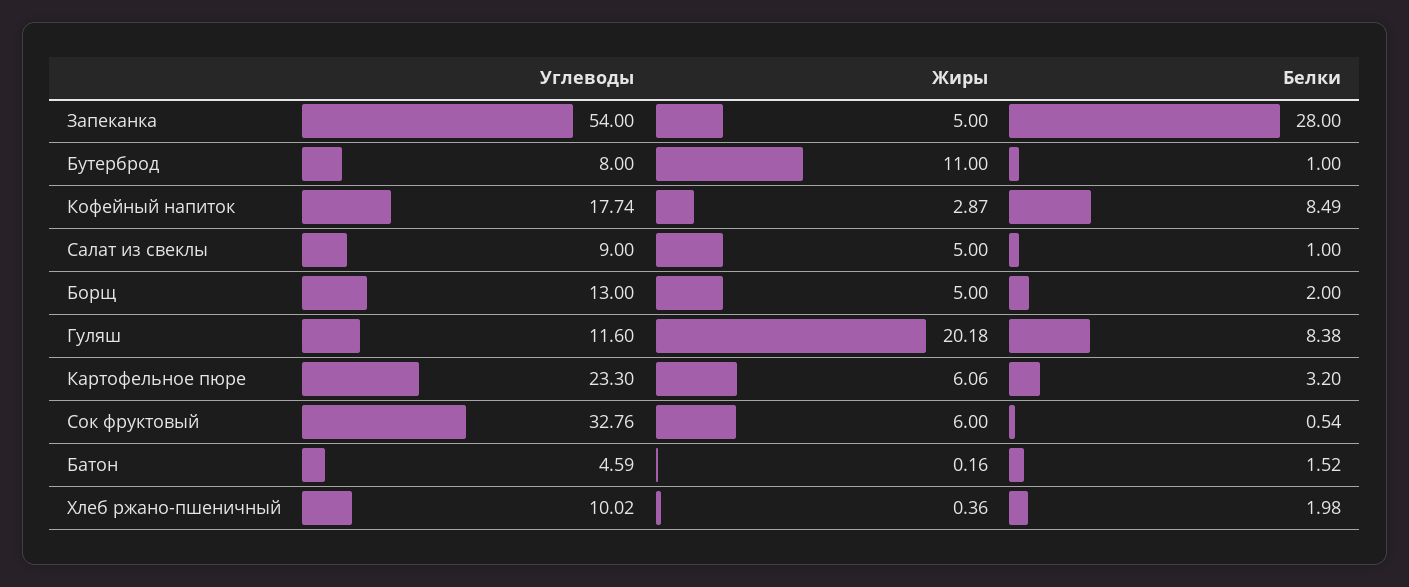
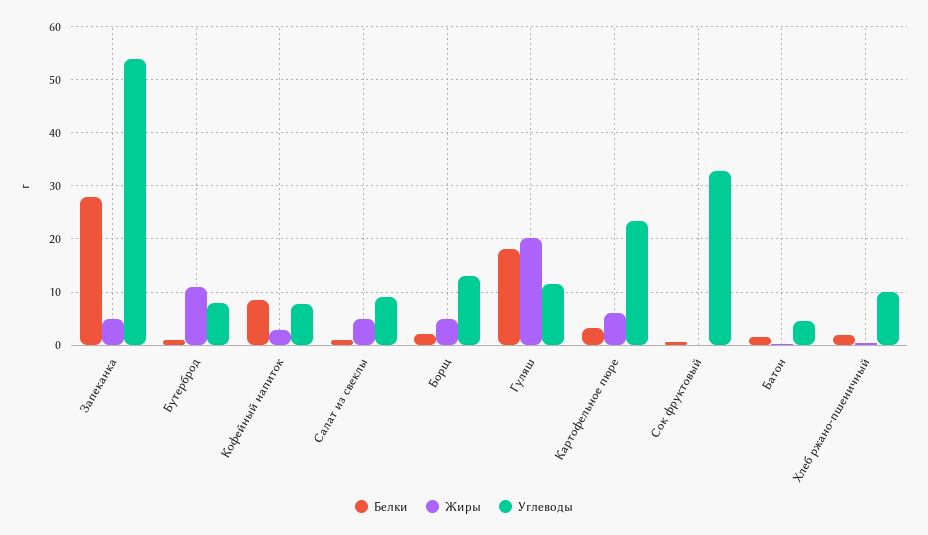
  {
    "Углеводы": {
      "Запеканка": 54,
      "Бутерброд": 8,
-     "Кофейный напиток": 17.74,
+     "Кофейный напиток": 8,
      "Салат из свеклы": 9,
      "Борщ": 13,
      "Гуляш": 11.6,
      "Картофельное пюре": 23.3,
      "Сок фруктовый": 32.76,
      "Батон": 4.59,
      "Хлеб ржано-пшеничный": 10.02
    },
    "Жиры": {
      "Запеканка": 5,
      "Бутерброд": 11,
      "Кофейный напиток": 2.87,
      "Салат из свеклы": 5,
      "Борщ": 5,
      "Гуляш": 20.18,
      "Картофельное пюре": 6.06,
-     "Сок фруктовый": 6,
+     "Сок фруктовый": 0,
      "Батон": 0.16,
      "Хлеб ржано-пшеничный": 0.36
    },
    "Белки": {
      "Запеканка": 28,
      "Бутерброд": 1,
      "Кофейный напиток": 8.49,
      "Салат из свеклы": 1,
      "Борщ": 2,
-     "Гуляш": 8.38,
+     "Гуляш": 18,
      "Картофельное пюре": 3.2,
      "Сок фруктовый": 0.54,
      "Батон": 1.52,
      "Хлеб ржано-пшеничный": 1.98
    }
  }

